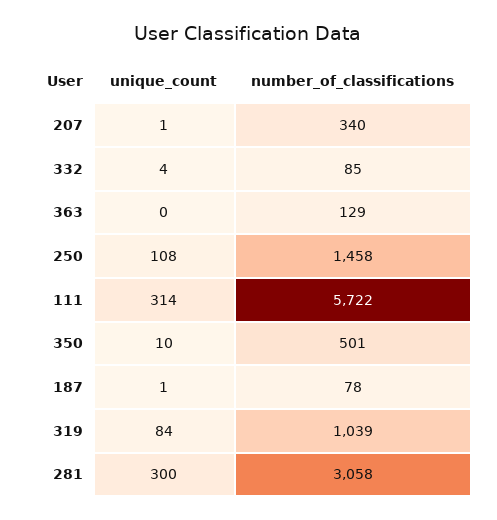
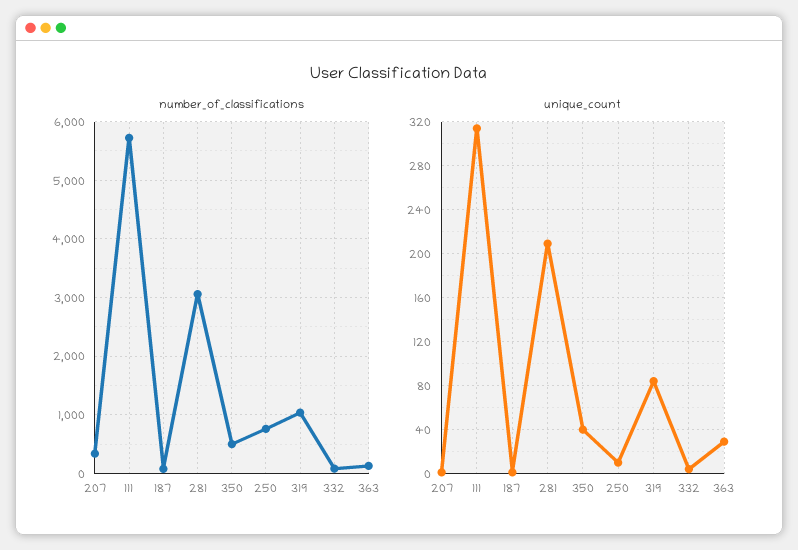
  {
    "unique_count": {
      "207": 1,
      "332": 4,
-     "363": 0,
+     "363": 30,
-     "250": 108,
+     "250": 10,
      "111": 314,
-     "350": 10,
+     "350": 40,
      "187": 1,
      "319": 84,
-     "281": 300
+     "281": 210
    },
    "number_of_classifications": {
      "207": 340,
      "332": 85,
      "363": 129,
-     "250": 1458,
+     "250": 800,
      "111": 5722,
      "350": 501,
      "187": 78,
      "319": 1039,
      "281": 3058
    }
  }

